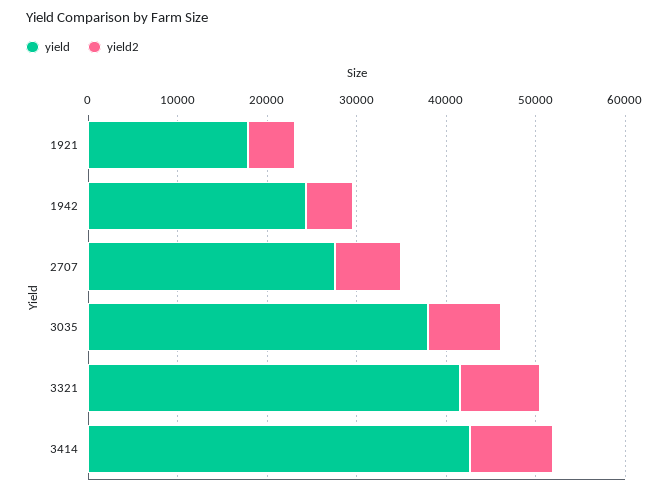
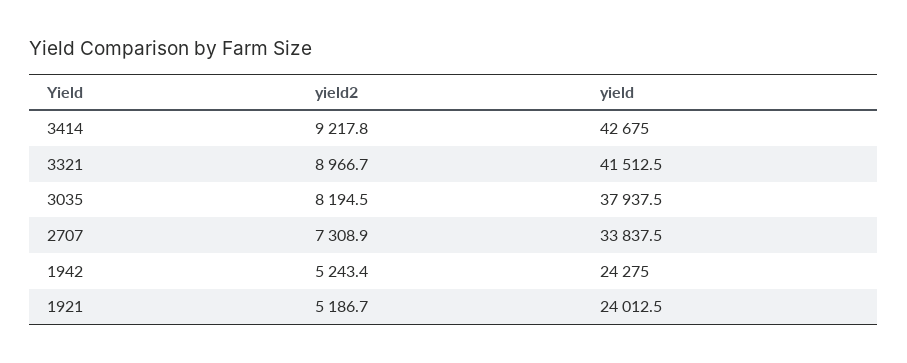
  {
    "yield": {
-     "1921": 18000,
+     "1921": 24012.5,
      "1942": 24275,
-     "2707": 28000,
+     "2707": 33837.5,
      "3035": 37937.5,
      "3321": 41512.5,
      "3414": 42675
    },
    "yield2": {
      "1921": 5186.7,
      "1942": 5243.4,
      "2707": 7308.9,
      "3035": 8194.5,
      "3321": 8966.7,
      "3414": 9217.8
    }
  }

